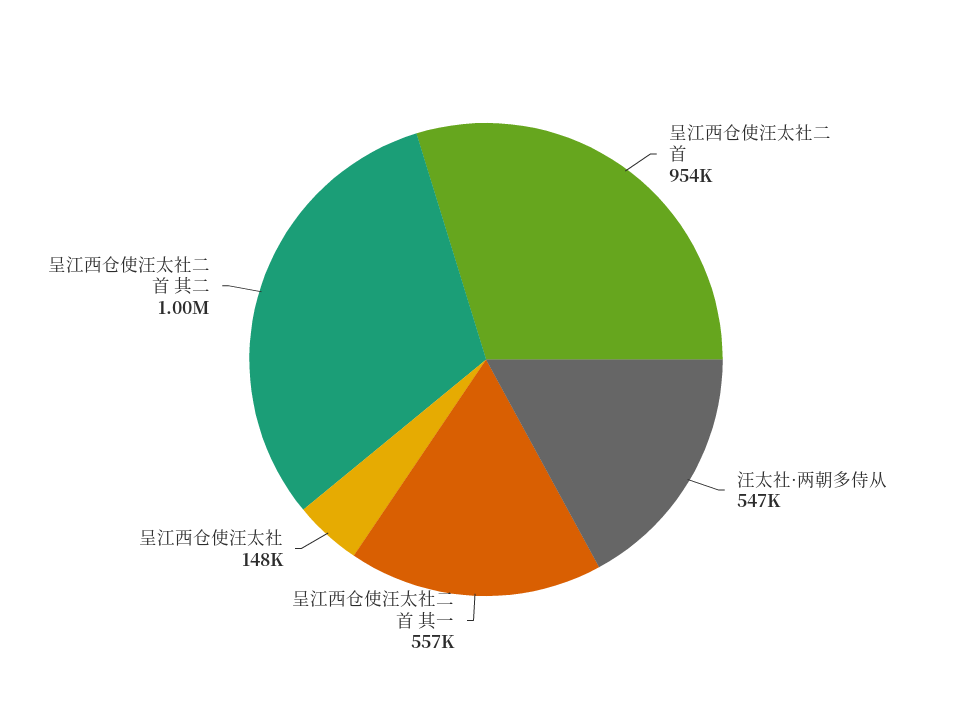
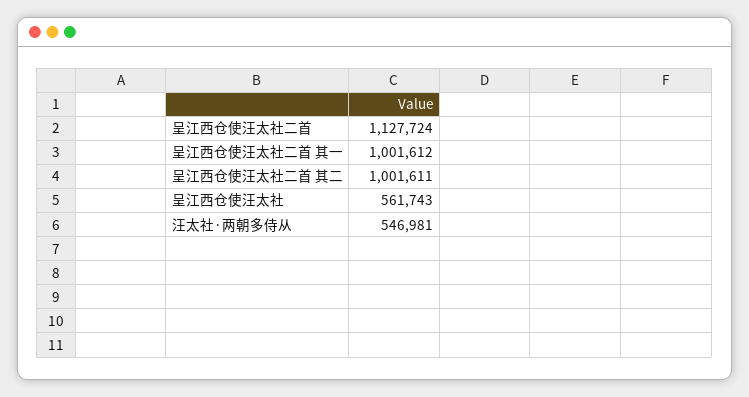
  {
-   "呈江西仓使汪太社二首": 954000,
+   "呈江西仓使汪太社二首": 1127724,
    "汪太社·两朝多侍从": 546981,
-   "呈江西仓使汪太社二首 其一": 557000,
+   "呈江西仓使汪太社二首 其一": 1001612,
-   "呈江西仓使汪太社": 148000,
+   "呈江西仓使汪太社": 561743,
    "呈江西仓使汪太社二首 其二": 1001611
  }

